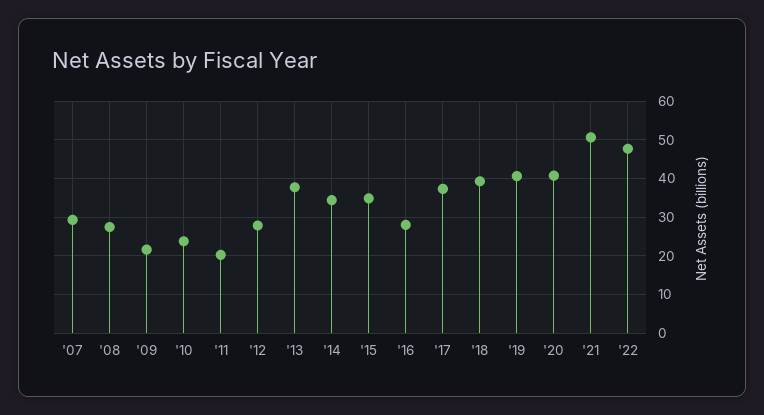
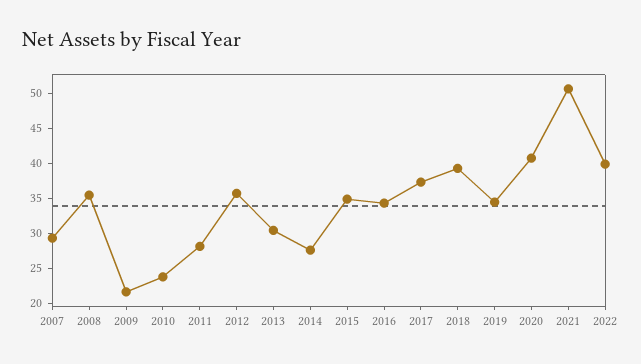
  {
    "'07": 30,
-   "'08": 28,
+   "'08": 35,
    "'09": 22,
    "'10": 24,
-   "'11": 20,
+   "'11": 27.5,
-   "'12": 28,
+   "'12": 35,
-   "'13": 38,
+   "'13": 30,
-   "'14": 34,
+   "'14": 27.5,
    "'15": 34,
-   "'16": 28,
+   "'16": 35,
    "'17": 38,
    "'18": 40,
-   "'19": 40,
+   "'19": 35,
    "'20": 40,
    "'21": 50,
-   "'22": 48
+   "'22": 40
  }

